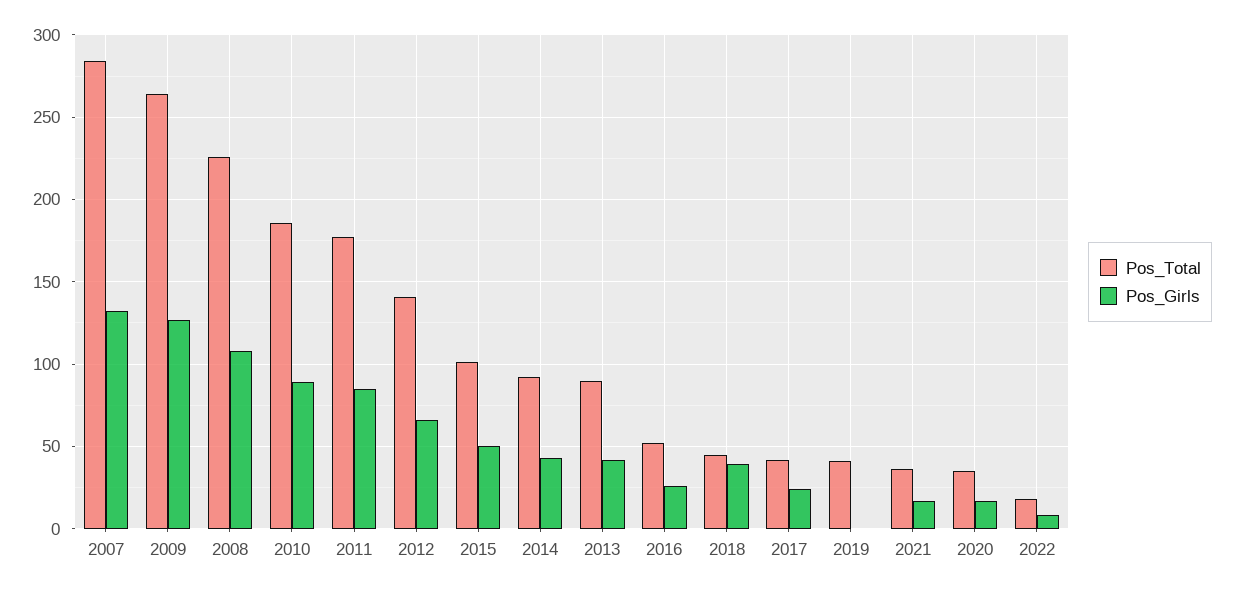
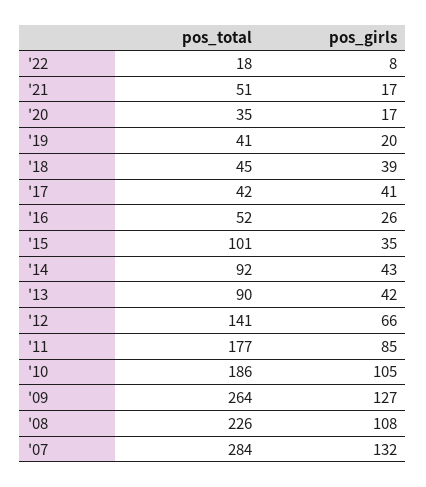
  {
    "Pos_Total": {
      "2007": 284,
      "2009": 264,
      "2008": 226,
      "2010": 186,
      "2011": 177,
      "2012": 141,
      "2015": 101,
      "2014": 92,
      "2013": 90,
      "2016": 52,
      "2018": 45,
      "2017": 42,
      "2019": 41,
-     "2021": 35,
+     "2021": 51,
      "2020": 35,
      "2022": 18
    },
    "Pos_Girls": {
      "2007": 132,
      "2009": 127,
      "2008": 108,
-     "2010": 90,
+     "2010": 105,
      "2011": 85,
      "2012": 66,
-     "2015": 50,
+     "2015": 35,
      "2014": 43,
      "2013": 42,
      "2016": 26,
      "2018": 39,
-     "2017": 25,
+     "2017": 41,
-     "2019": 0,
+     "2019": 20,
      "2021": 17,
      "2020": 17,
      "2022": 8
    }
  }

